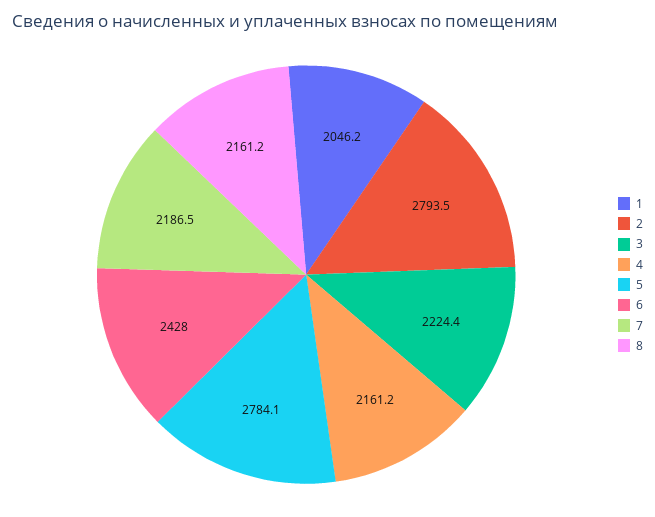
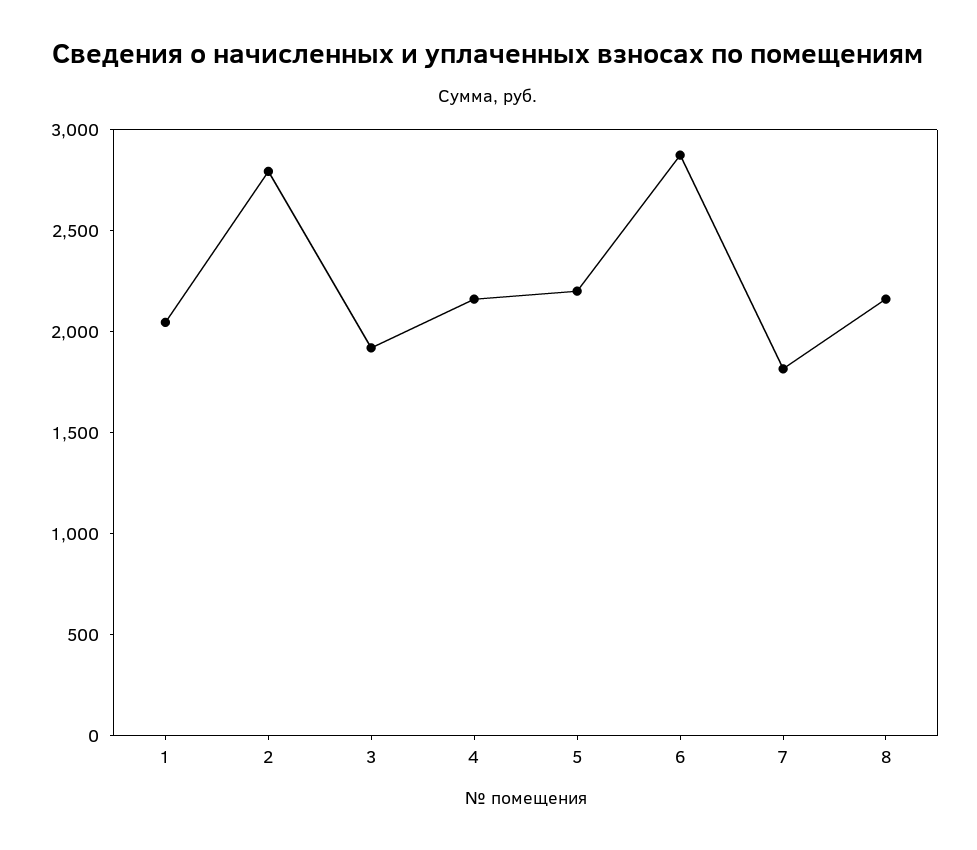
  {
    "1": 2046.2,
    "2": 2793.5,
-   "3": 2224.4,
+   "3": 1900,
    "4": 2161.2,
-   "5": 2784.1,
+   "5": 2200,
-   "6": 2428,
+   "6": 2900,
-   "7": 2186.5,
+   "7": 1800,
    "8": 2161.2
  }

